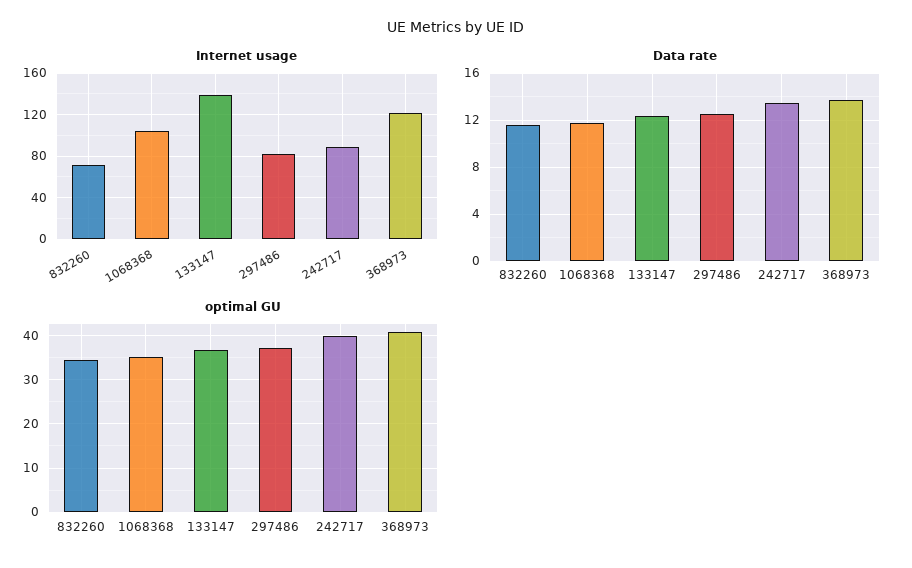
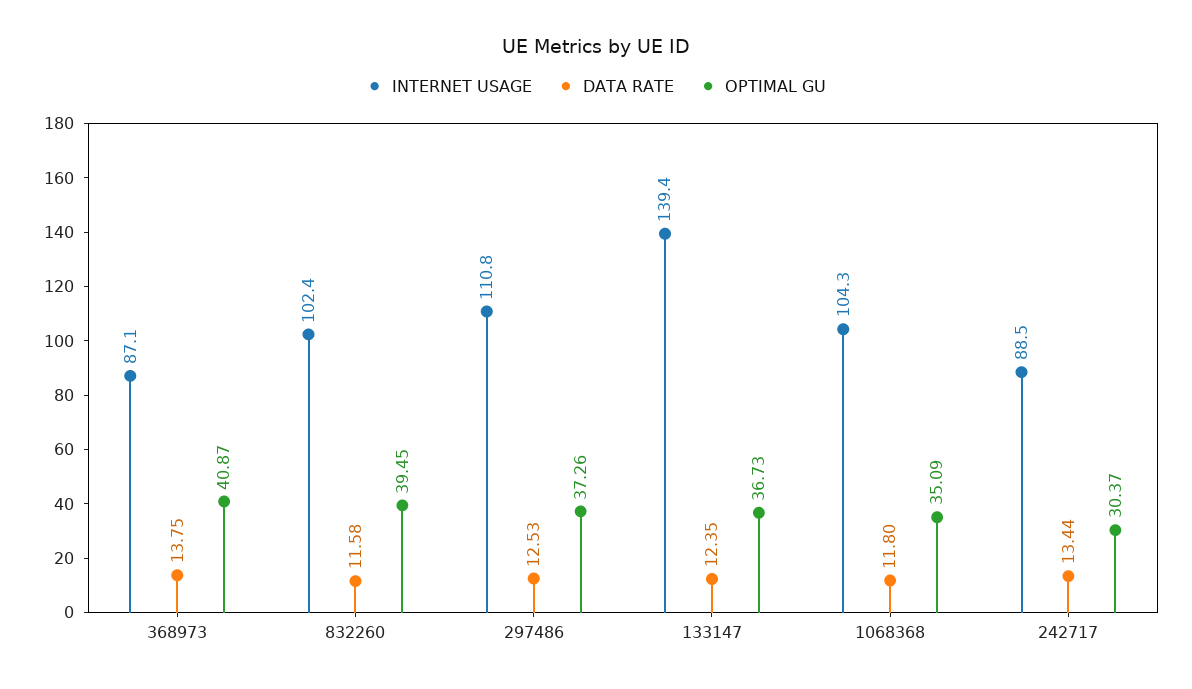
  {
    "Internet usage": {
-     "832260": 70,
+     "832260": 102.4,
      "1068368": 104.3,
      "133147": 139.4,
-     "297486": 80,
+     "297486": 110.8,
      "242717": 88.5,
-     "368973": 120
+     "368973": 87.1
    },
    "Data rate": {
      "832260": 11.58,
      "1068368": 11.8,
      "133147": 12.35,
      "297486": 12.53,
      "242717": 13.44,
      "368973": 13.75
    },
    "optimal GU": {
-     "832260": 34,
+     "832260": 39.45,
      "1068368": 35.09,
      "133147": 36.73,
      "297486": 37.26,
-     "242717": 40,
+     "242717": 30.37,
      "368973": 40.87
    }
  }

